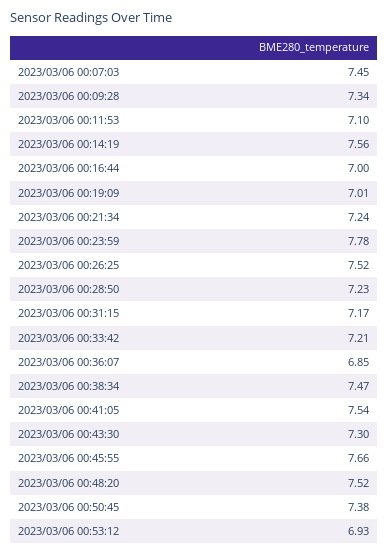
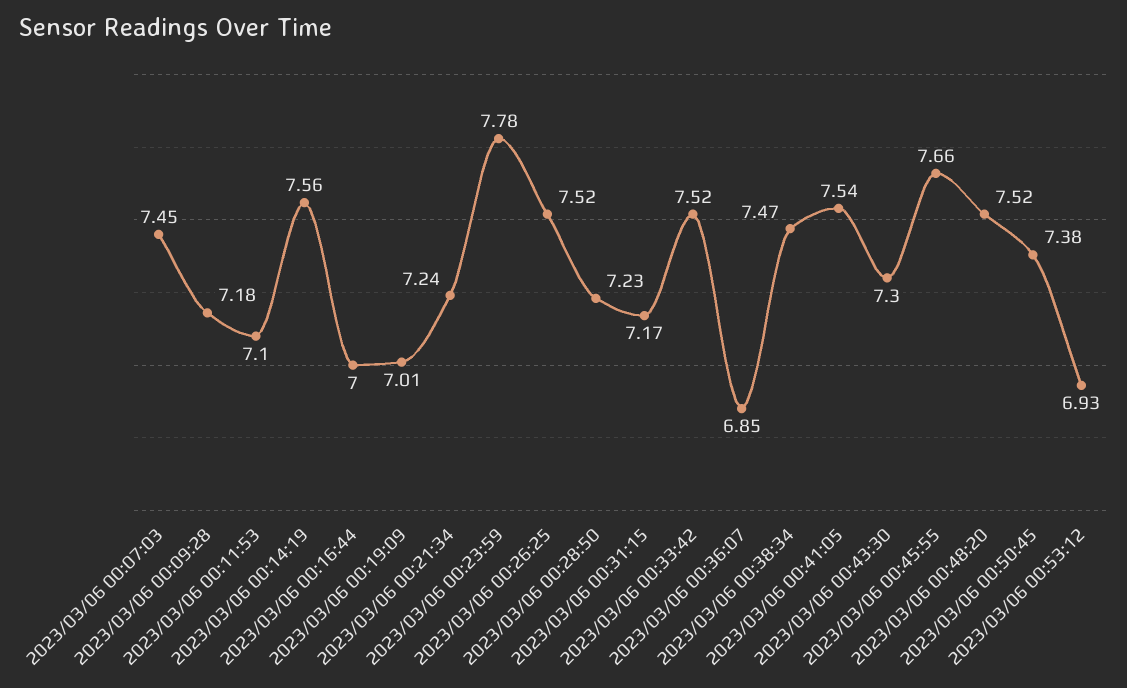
  {
    "2023/03/06 00:07:03": 7.45,
-   "2023/03/06 00:09:28": 7.34,
+   "2023/03/06 00:09:28": 7.18,
    "2023/03/06 00:11:53": 7.1,
    "2023/03/06 00:14:19": 7.56,
    "2023/03/06 00:16:44": 7,
    "2023/03/06 00:19:09": 7.01,
    "2023/03/06 00:21:34": 7.24,
    "2023/03/06 00:23:59": 7.78,
    "2023/03/06 00:26:25": 7.52,
    "2023/03/06 00:28:50": 7.23,
    "2023/03/06 00:31:15": 7.17,
-   "2023/03/06 00:33:42": 7.21,
+   "2023/03/06 00:33:42": 7.52,
    "2023/03/06 00:36:07": 6.85,
    "2023/03/06 00:38:34": 7.47,
    "2023/03/06 00:41:05": 7.54,
    "2023/03/06 00:43:30": 7.3,
    "2023/03/06 00:45:55": 7.66,
    "2023/03/06 00:48:20": 7.52,
    "2023/03/06 00:50:45": 7.38,
    "2023/03/06 00:53:12": 6.93
  }

